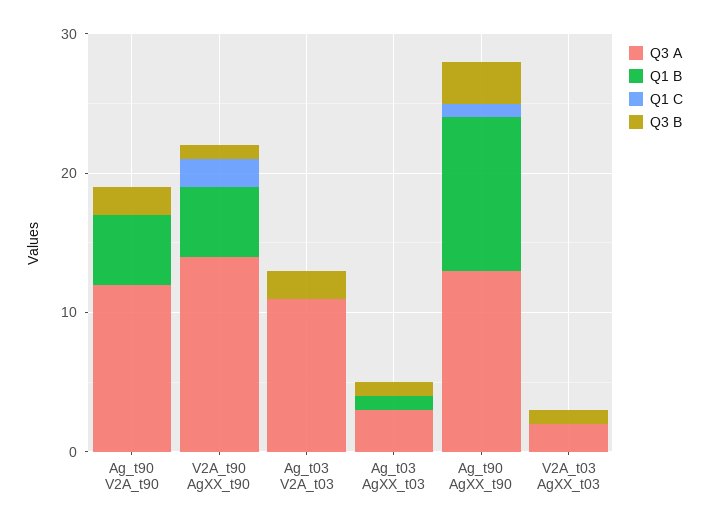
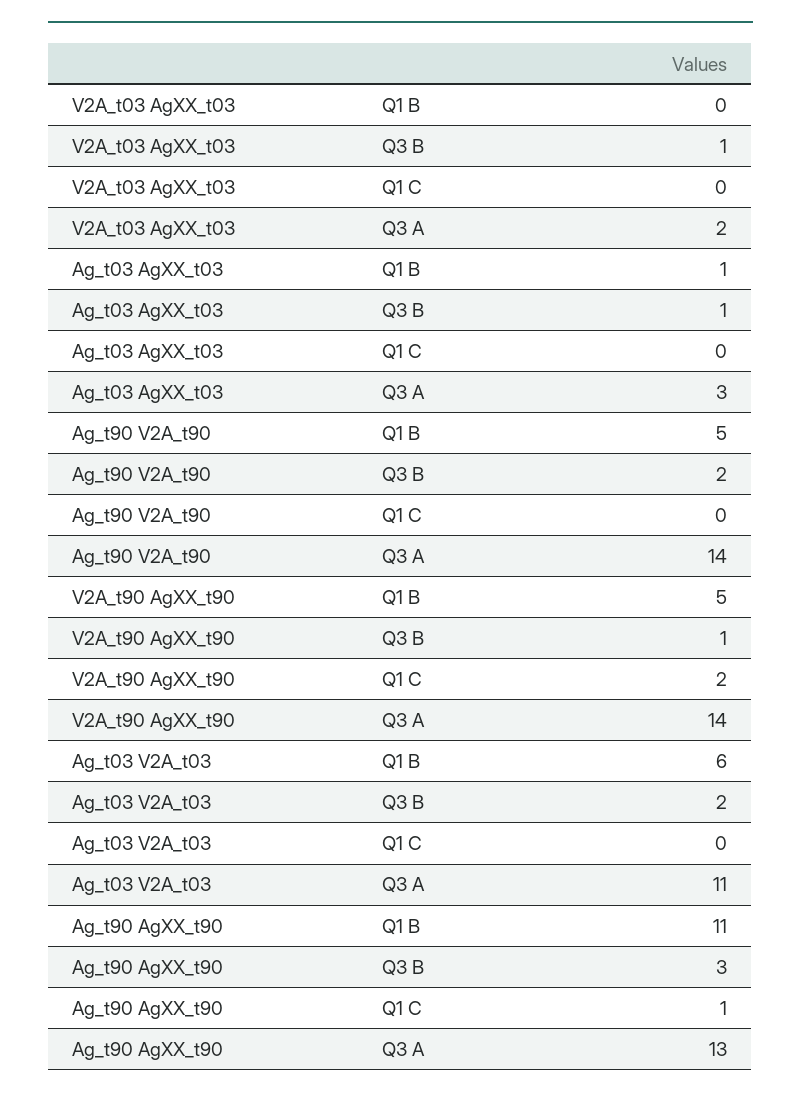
  {
    "Q3 A": {
-     "Ag_t90 V2A_t90": 12,
+     "Ag_t90 V2A_t90": 14,
      "V2A_t90 AgXX_t90": 14,
      "Ag_t03 V2A_t03": 11,
      "Ag_t03 AgXX_t03": 3,
      "Ag_t90 AgXX_t90": 13,
      "V2A_t03 AgXX_t03": 2
    },
    "Q1 B": {
      "Ag_t90 V2A_t90": 5,
      "V2A_t90 AgXX_t90": 5,
-     "Ag_t03 V2A_t03": 0,
+     "Ag_t03 V2A_t03": 6,
      "Ag_t03 AgXX_t03": 1,
      "Ag_t90 AgXX_t90": 11,
      "V2A_t03 AgXX_t03": 0
    },
    "Q1 C": {
      "Ag_t90 V2A_t90": 0,
      "V2A_t90 AgXX_t90": 2,
      "Ag_t03 V2A_t03": 0,
      "Ag_t03 AgXX_t03": 0,
      "Ag_t90 AgXX_t90": 1,
      "V2A_t03 AgXX_t03": 0
    },
    "Q3 B": {
      "Ag_t90 V2A_t90": 2,
      "V2A_t90 AgXX_t90": 1,
      "Ag_t03 V2A_t03": 2,
      "Ag_t03 AgXX_t03": 1,
      "Ag_t90 AgXX_t90": 3,
      "V2A_t03 AgXX_t03": 1
    }
  }

